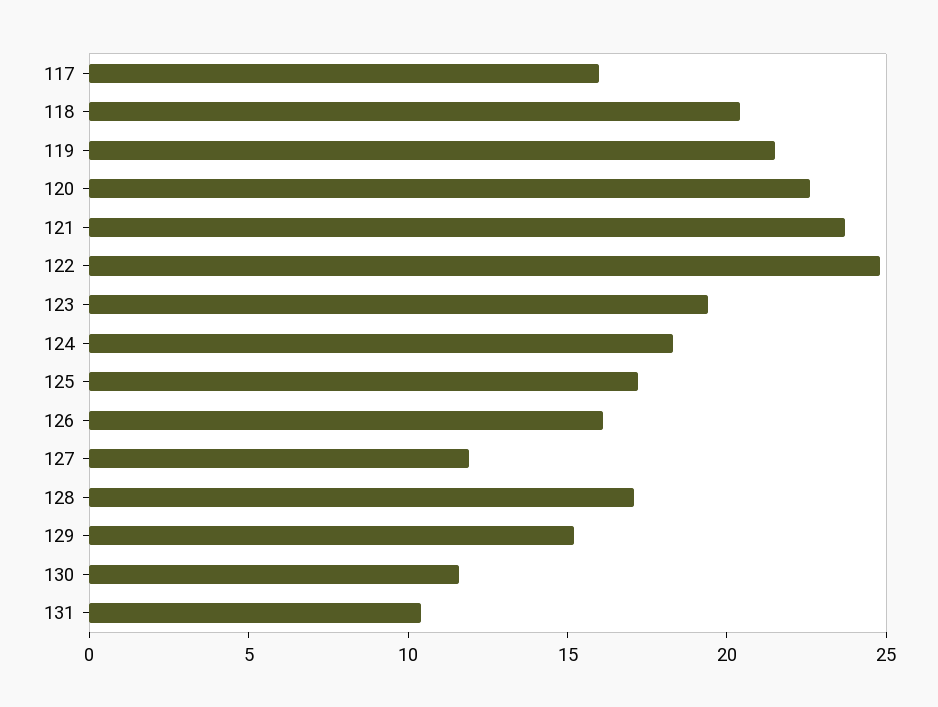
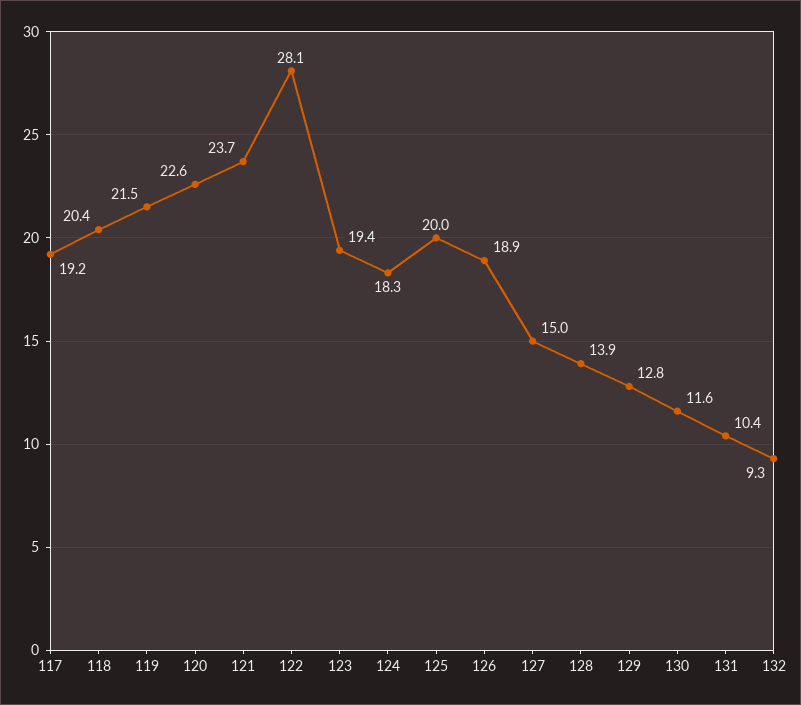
  {
-   "117": 16,
+   "117": 19.2,
    "118": 20.4,
    "119": 21.5,
    "120": 22.6,
    "121": 23.7,
-   "122": 25,
+   "122": 28.1,
    "123": 19.4,
    "124": 18.3,
-   "125": 17,
+   "125": 20,
-   "126": 16,
+   "126": 18.9,
-   "127": 12,
+   "127": 15,
-   "128": 17,
+   "128": 13.9,
-   "129": 15,
+   "129": 12.8,
    "130": 11.6,
-   "131": 10.4
+   "131": 10.4,
+   "132": 9.3
  }

